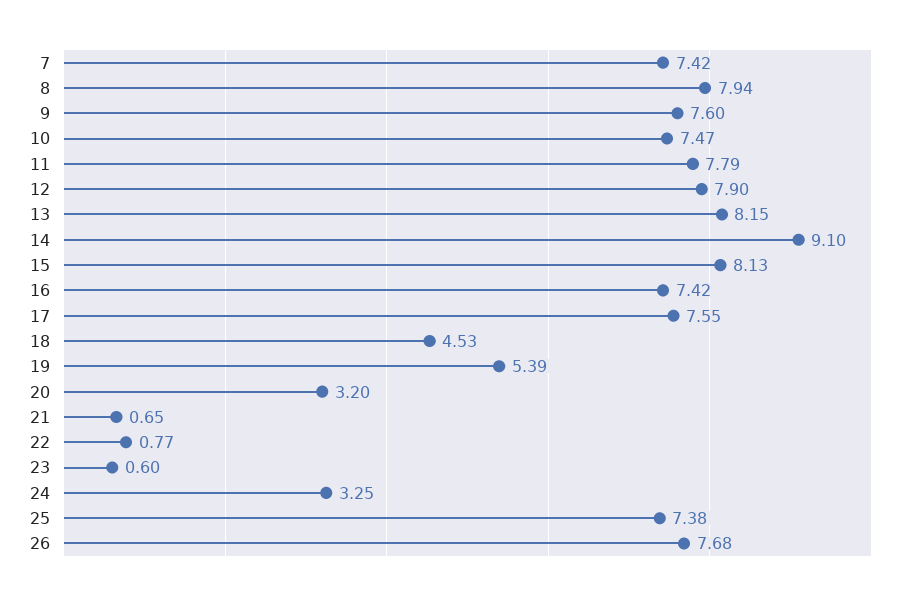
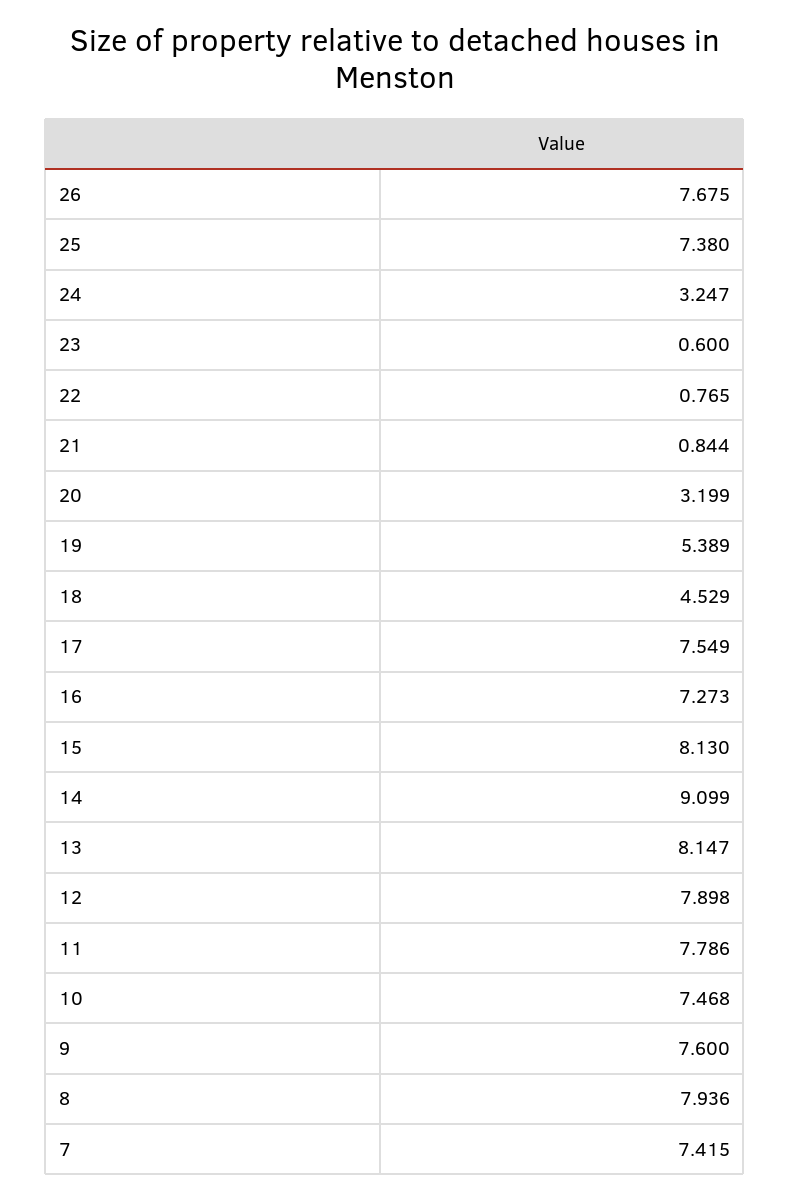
  {
    "7": 7.415,
    "8": 7.936,
    "9": 7.6,
    "10": 7.468,
    "11": 7.786,
    "12": 7.898,
    "13": 8.147,
    "14": 9.099,
    "15": 8.13,
-   "16": 7.42,
+   "16": 7.273,
    "17": 7.549,
    "18": 4.529,
    "19": 5.389,
    "20": 3.199,
-   "21": 0.65,
+   "21": 0.844,
    "22": 0.765,
    "23": 0.6,
    "24": 3.247,
    "25": 7.38,
    "26": 7.675
  }

